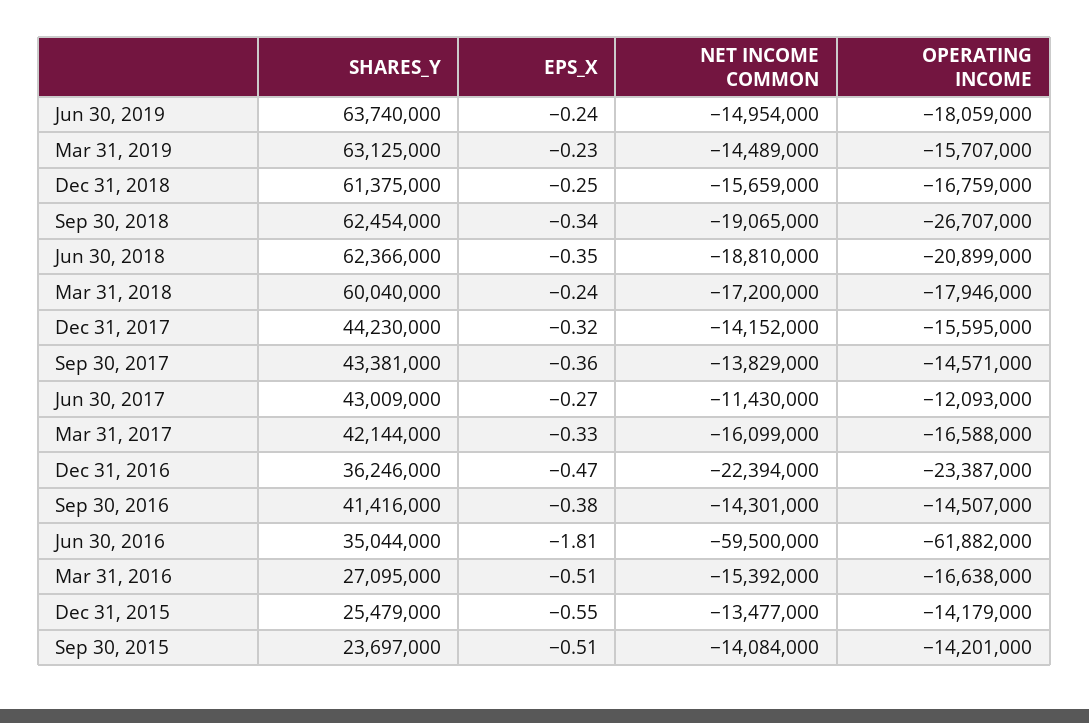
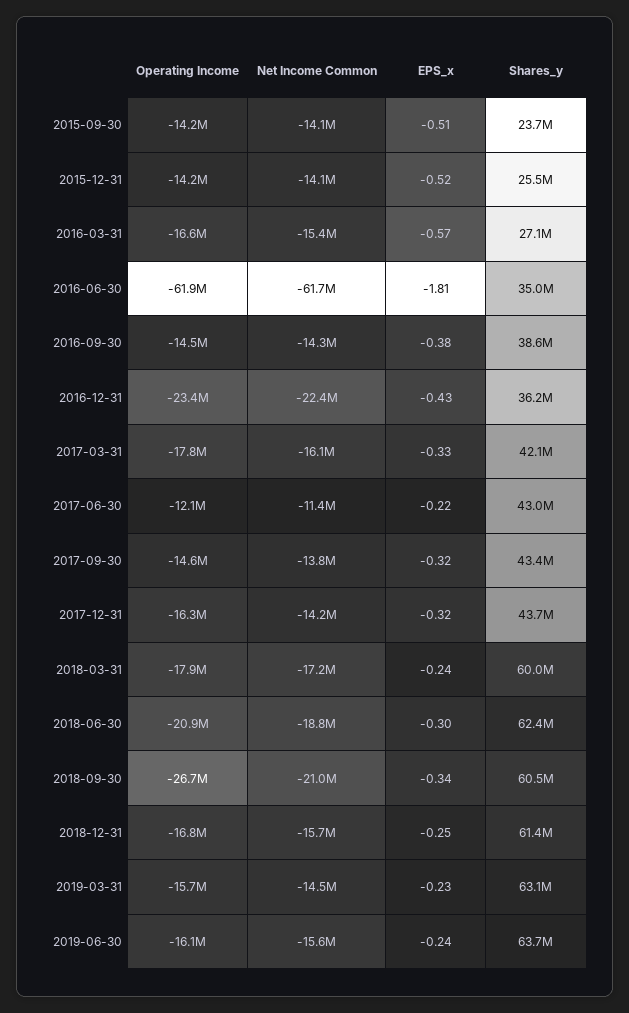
  {
    "SHARES_Y": {
      "Jun 30, 2019": 63740000,
      "Mar 31, 2019": 63125000,
      "Dec 31, 2018": 61375000,
-     "Sep 30, 2018": 62454000,
+     "Sep 30, 2018": 60500000,
      "Jun 30, 2018": 62366000,
      "Mar 31, 2018": 60040000,
-     "Dec 31, 2017": 44230000,
+     "Dec 31, 2017": 43700000,
      "Sep 30, 2017": 43381000,
      "Jun 30, 2017": 43009000,
      "Mar 31, 2017": 42144000,
      "Dec 31, 2016": 36246000,
-     "Sep 30, 2016": 41416000,
+     "Sep 30, 2016": 38600000,
      "Jun 30, 2016": 35044000,
      "Mar 31, 2016": 27095000,
      "Dec 31, 2015": 25479000,
      "Sep 30, 2015": 23697000
    },
    "EPS_X": {
      "Jun 30, 2019": -0.24,
      "Mar 31, 2019": -0.23,
      "Dec 31, 2018": -0.25,
      "Sep 30, 2018": -0.34,
-     "Jun 30, 2018": -0.35,
+     "Jun 30, 2018": -0.3,
      "Mar 31, 2018": -0.24,
      "Dec 31, 2017": -0.32,
-     "Sep 30, 2017": -0.36,
+     "Sep 30, 2017": -0.32,
-     "Jun 30, 2017": -0.27,
+     "Jun 30, 2017": -0.22,
      "Mar 31, 2017": -0.33,
-     "Dec 31, 2016": -0.47,
+     "Dec 31, 2016": -0.43,
      "Sep 30, 2016": -0.38,
      "Jun 30, 2016": -1.81,
-     "Mar 31, 2016": -0.51,
+     "Mar 31, 2016": -0.57,
-     "Dec 31, 2015": -0.55,
+     "Dec 31, 2015": -0.52,
      "Sep 30, 2015": -0.51
    },
    "NET INCOME COMMON": {
-     "Jun 30, 2019": -14954000,
+     "Jun 30, 2019": -15600000,
      "Mar 31, 2019": -14489000,
      "Dec 31, 2018": -15659000,
-     "Sep 30, 2018": -19065000,
+     "Sep 30, 2018": -21000000,
      "Jun 30, 2018": -18810000,
      "Mar 31, 2018": -17200000,
      "Dec 31, 2017": -14152000,
      "Sep 30, 2017": -13829000,
      "Jun 30, 2017": -11430000,
      "Mar 31, 2017": -16099000,
      "Dec 31, 2016": -22394000,
      "Sep 30, 2016": -14301000,
-     "Jun 30, 2016": -59500000,
+     "Jun 30, 2016": -61700000,
      "Mar 31, 2016": -15392000,
-     "Dec 31, 2015": -13477000,
+     "Dec 31, 2015": -14100000,
      "Sep 30, 2015": -14084000
    },
    "OPERATING INCOME": {
-     "Jun 30, 2019": -18059000,
+     "Jun 30, 2019": -16100000,
      "Mar 31, 2019": -15707000,
      "Dec 31, 2018": -16759000,
      "Sep 30, 2018": -26707000,
      "Jun 30, 2018": -20899000,
      "Mar 31, 2018": -17946000,
-     "Dec 31, 2017": -15595000,
+     "Dec 31, 2017": -16300000,
      "Sep 30, 2017": -14571000,
      "Jun 30, 2017": -12093000,
-     "Mar 31, 2017": -16588000,
+     "Mar 31, 2017": -17800000,
      "Dec 31, 2016": -23387000,
      "Sep 30, 2016": -14507000,
      "Jun 30, 2016": -61882000,
      "Mar 31, 2016": -16638000,
      "Dec 31, 2015": -14179000,
      "Sep 30, 2015": -14201000
    }
  }

